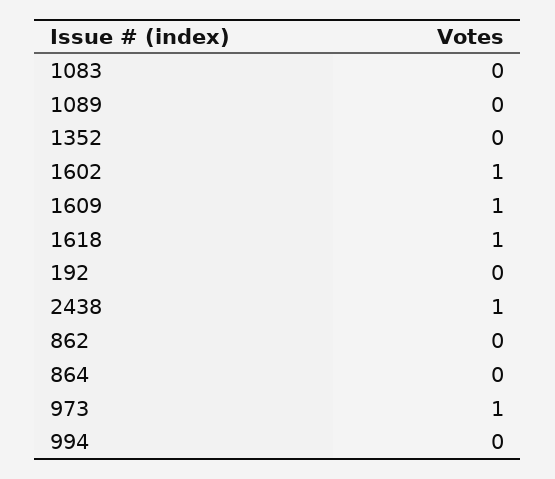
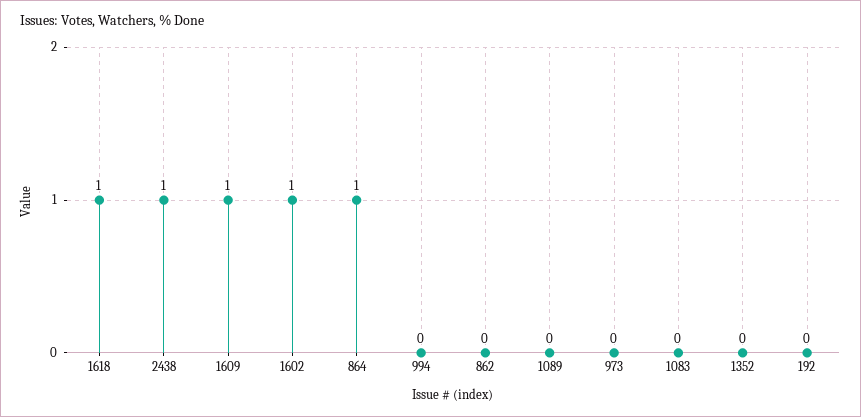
  {
    "1083": 0,
    "1089": 0,
    "1352": 0,
    "1602": 1,
    "1609": 1,
    "1618": 1,
    "192": 0,
    "2438": 1,
    "862": 0,
-   "864": 0,
+   "864": 1,
-   "973": 1,
+   "973": 0,
    "994": 0
  }

